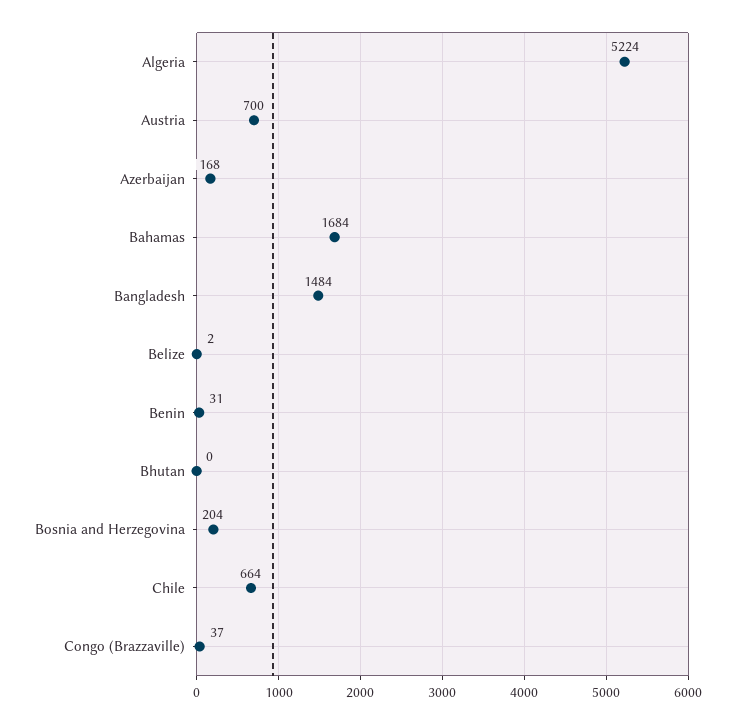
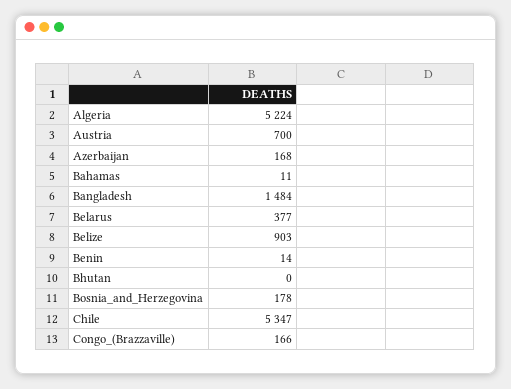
  {
    "Algeria": 5224,
    "Austria": 700,
    "Azerbaijan": 168,
-   "Bahamas": 1684,
+   "Bahamas": 11,
    "Bangladesh": 1484,
-   "Belize": 2,
+   "Belize": 903,
-   "Benin": 31,
+   "Benin": 14,
    "Bhutan": 0,
-   "Bosnia and Herzegovina": 204,
+   "Bosnia and Herzegovina": 178,
-   "Chile": 664,
+   "Chile": 5347,
-   "Congo (Brazzaville)": 37
+   "Congo (Brazzaville)": 166,
+   "Belarus": 377
  }

